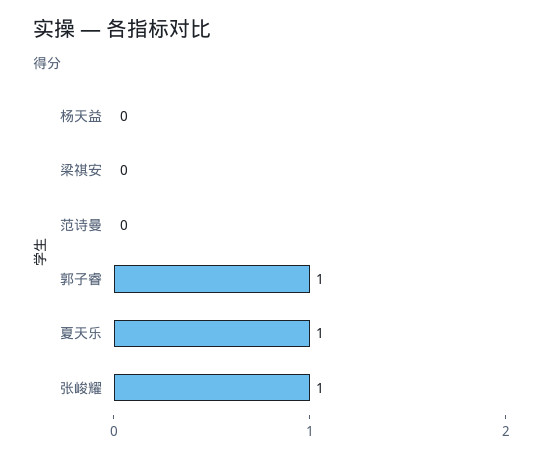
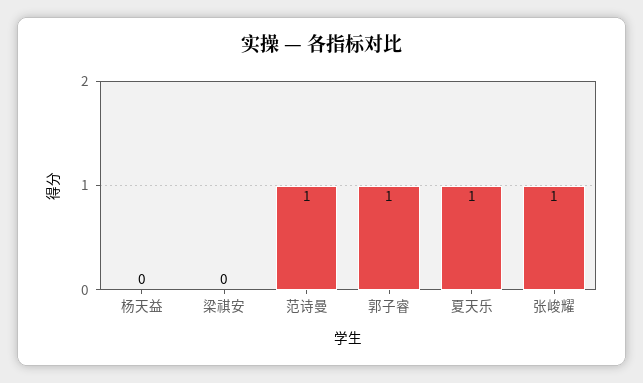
  {
    "杨天益": 0,
    "梁祺安": 0,
-   "范诗曼": 0,
+   "范诗曼": 1,
    "郭子睿": 1,
    "夏天乐": 1,
    "张峻耀": 1
  }

